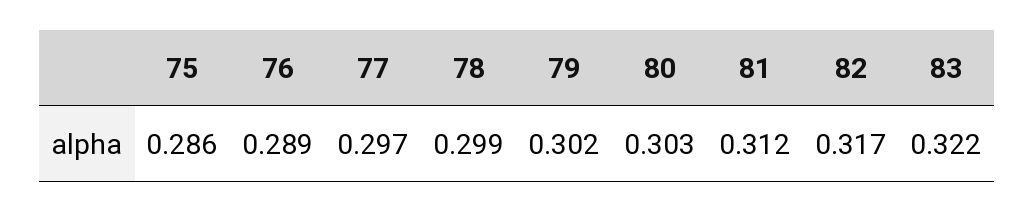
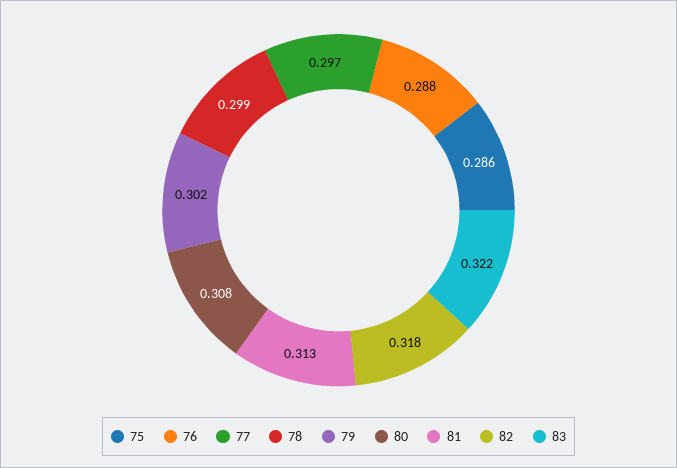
  {
    "75": 0.286,
-   "76": 0.289,
+   "76": 0.288,
    "77": 0.297,
    "78": 0.299,
    "79": 0.302,
-   "80": 0.303,
+   "80": 0.308,
-   "81": 0.312,
+   "81": 0.313,
-   "82": 0.317,
+   "82": 0.318,
    "83": 0.322
  }

